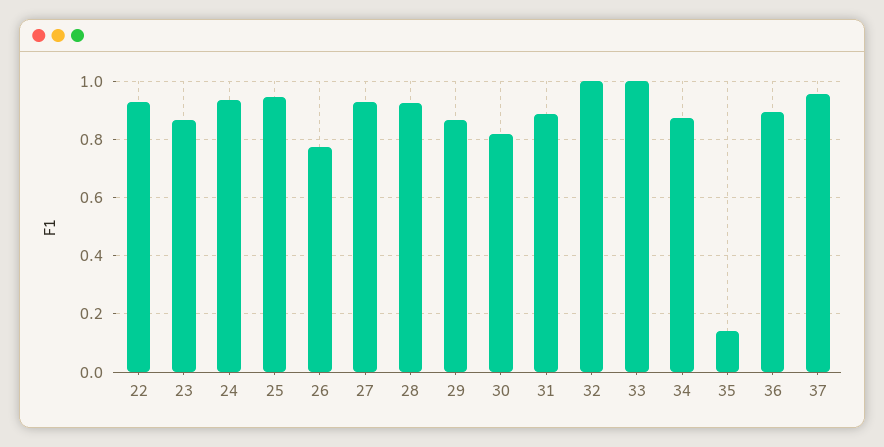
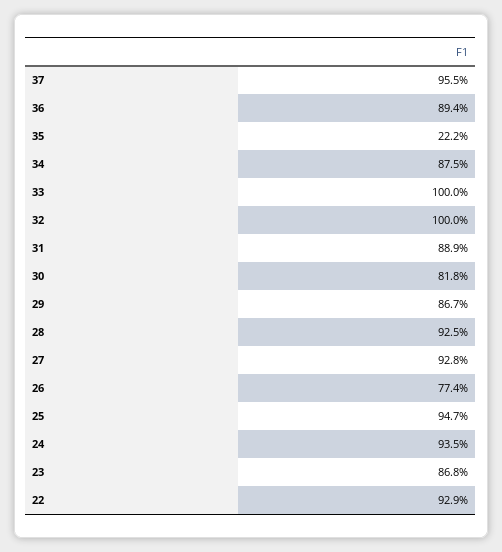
  {
    "22": 0.929,
    "23": 0.868,
    "24": 0.935,
    "25": 0.947,
    "26": 0.774,
    "27": 0.928,
    "28": 0.925,
    "29": 0.867,
    "30": 0.818,
    "31": 0.889,
    "32": 1,
    "33": 1,
    "34": 0.875,
-   "35": 0.15,
+   "35": 0.222,
    "36": 0.894,
    "37": 0.955
  }

